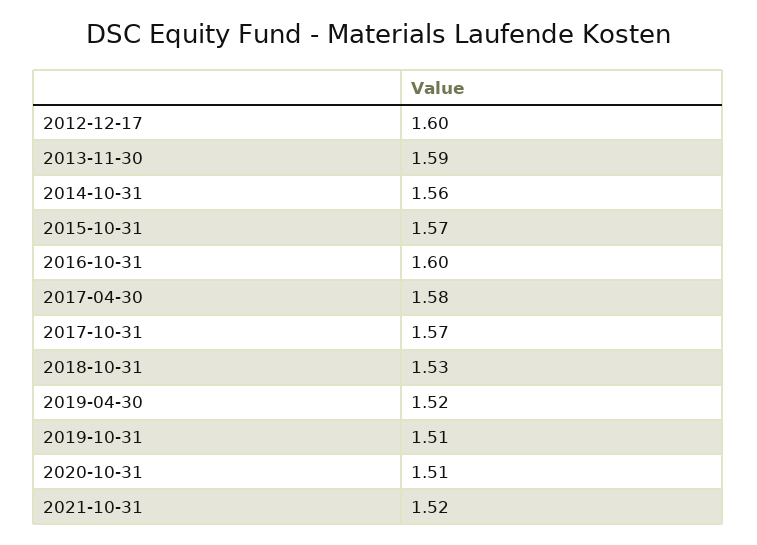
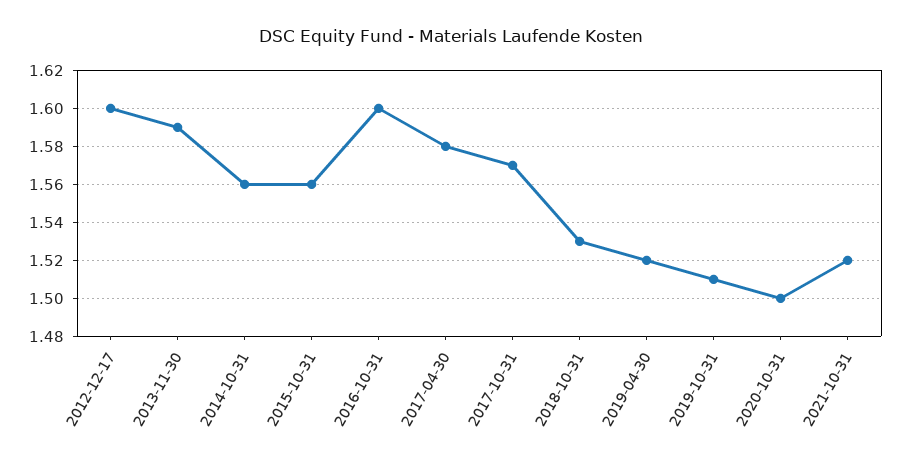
  {
    "2012-12-17": 1.6,
    "2013-11-30": 1.59,
    "2014-10-31": 1.56,
-   "2015-10-31": 1.57,
+   "2015-10-31": 1.56,
    "2016-10-31": 1.6,
    "2017-04-30": 1.58,
    "2017-10-31": 1.57,
    "2018-10-31": 1.53,
    "2019-04-30": 1.52,
    "2019-10-31": 1.51,
-   "2020-10-31": 1.51,
+   "2020-10-31": 1.5,
    "2021-10-31": 1.52
  }

